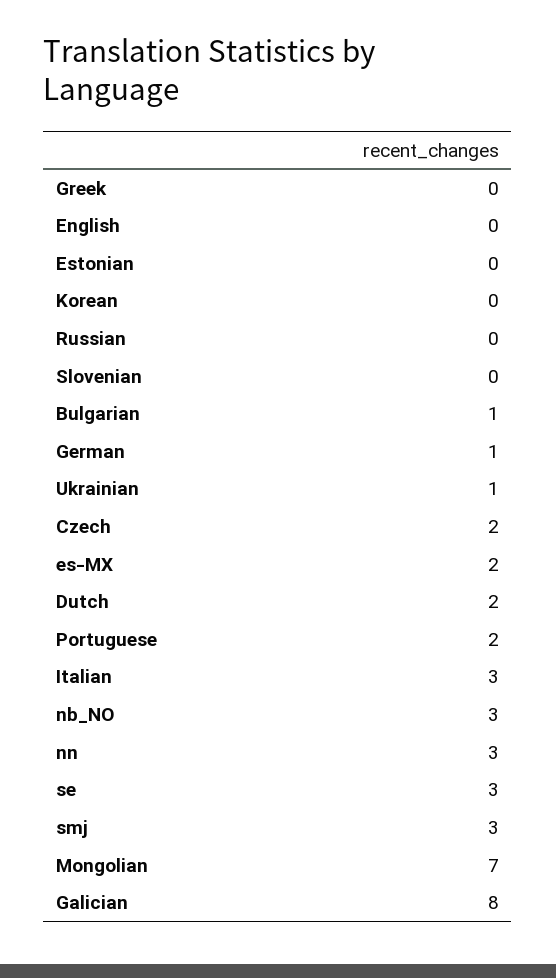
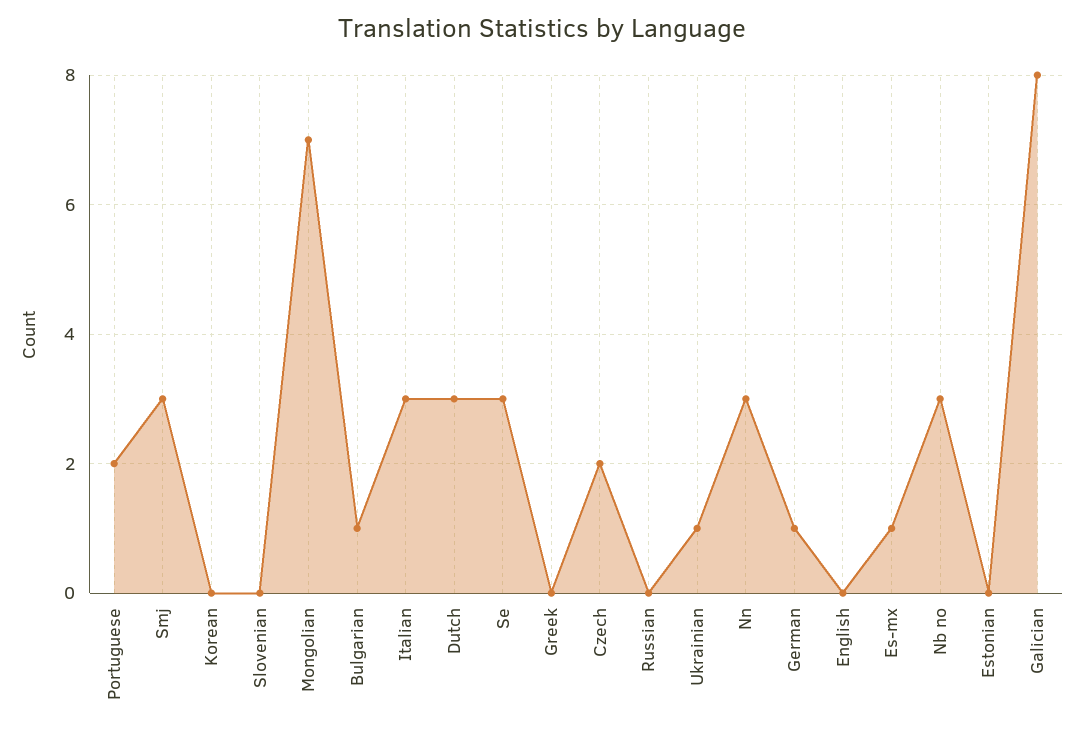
  {
    "Greek": 0,
    "English": 0,
    "Estonian": 0,
    "Korean": 0,
    "Russian": 0,
    "Slovenian": 0,
    "Bulgarian": 1,
    "German": 1,
    "Ukrainian": 1,
    "Czech": 2,
-   "es-MX": 2,
+   "es-MX": 1,
-   "Dutch": 2,
+   "Dutch": 3,
    "Portuguese": 2,
    "Italian": 3,
    "nb_NO": 3,
    "nn": 3,
    "se": 3,
    "smj": 3,
    "Mongolian": 7,
    "Galician": 8
  }

